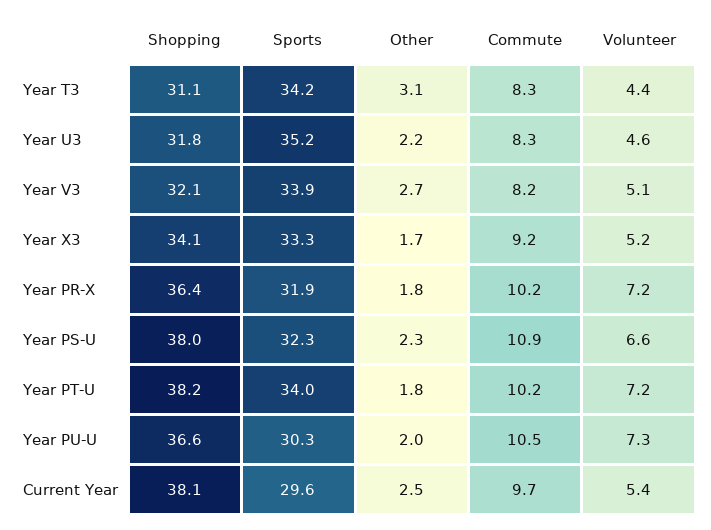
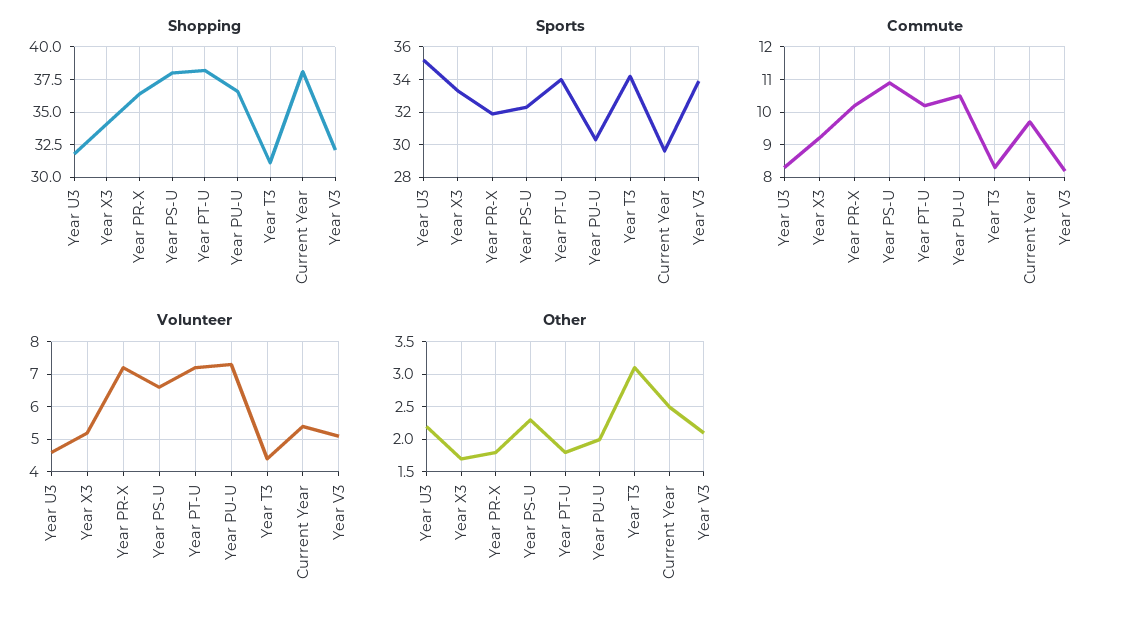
  {
    "Shopping": {
      "Year T3": 31.1,
      "Year U3": 31.8,
      "Year V3": 32.1,
      "Year X3": 34.1,
      "Year PR-X": 36.4,
      "Year PS-U": 38,
      "Year PT-U": 38.2,
      "Year PU-U": 36.6,
      "Current Year": 38.1
    },
    "Sports": {
      "Year T3": 34.2,
      "Year U3": 35.2,
      "Year V3": 33.9,
      "Year X3": 33.3,
      "Year PR-X": 31.9,
      "Year PS-U": 32.3,
      "Year PT-U": 34,
      "Year PU-U": 30.3,
      "Current Year": 29.6
    },
    "Other": {
      "Year T3": 3.1,
      "Year U3": 2.2,
-     "Year V3": 2.7,
+     "Year V3": 2.1,
      "Year X3": 1.7,
      "Year PR-X": 1.8,
      "Year PS-U": 2.3,
      "Year PT-U": 1.8,
      "Year PU-U": 2,
      "Current Year": 2.5
    },
    "Commute": {
      "Year T3": 8.3,
      "Year U3": 8.3,
      "Year V3": 8.2,
      "Year X3": 9.2,
      "Year PR-X": 10.2,
      "Year PS-U": 10.9,
      "Year PT-U": 10.2,
      "Year PU-U": 10.5,
      "Current Year": 9.7
    },
    "Volunteer": {
      "Year T3": 4.4,
      "Year U3": 4.6,
      "Year V3": 5.1,
      "Year X3": 5.2,
      "Year PR-X": 7.2,
      "Year PS-U": 6.6,
      "Year PT-U": 7.2,
      "Year PU-U": 7.3,
      "Current Year": 5.4
    }
  }

